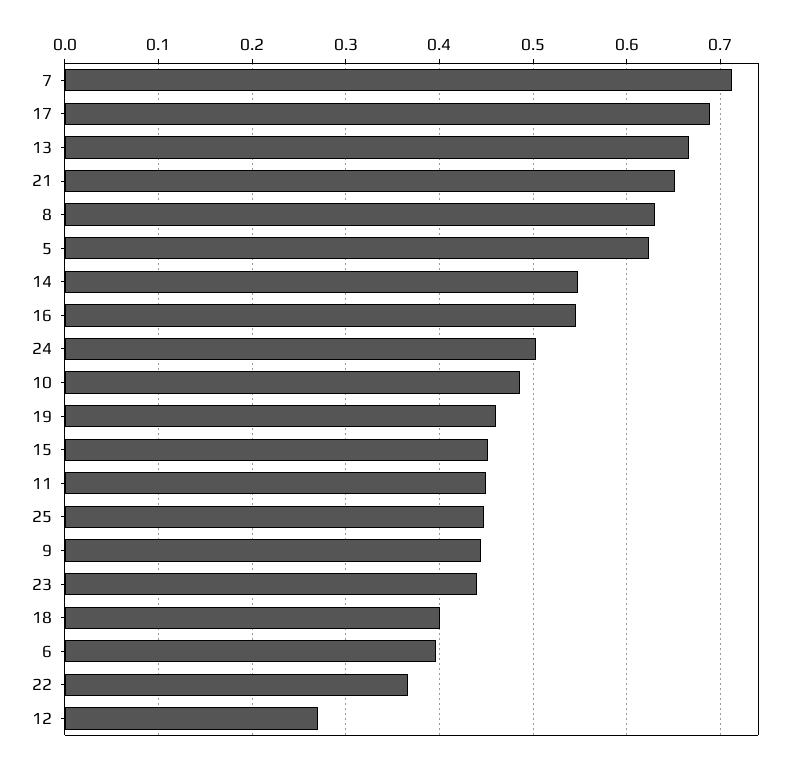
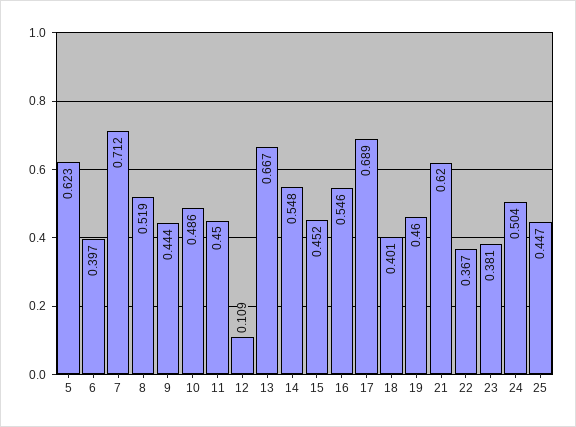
  {
    "7": 0.712,
    "17": 0.689,
    "13": 0.667,
-   "21": 0.65,
+   "21": 0.62,
-   "8": 0.63,
+   "8": 0.519,
    "5": 0.623,
    "14": 0.548,
    "16": 0.546,
    "24": 0.504,
    "10": 0.486,
    "19": 0.46,
    "15": 0.452,
    "11": 0.45,
    "25": 0.447,
    "9": 0.444,
-   "23": 0.44,
+   "23": 0.381,
    "18": 0.401,
    "6": 0.397,
    "22": 0.367,
-   "12": 0.27
+   "12": 0.109
  }

